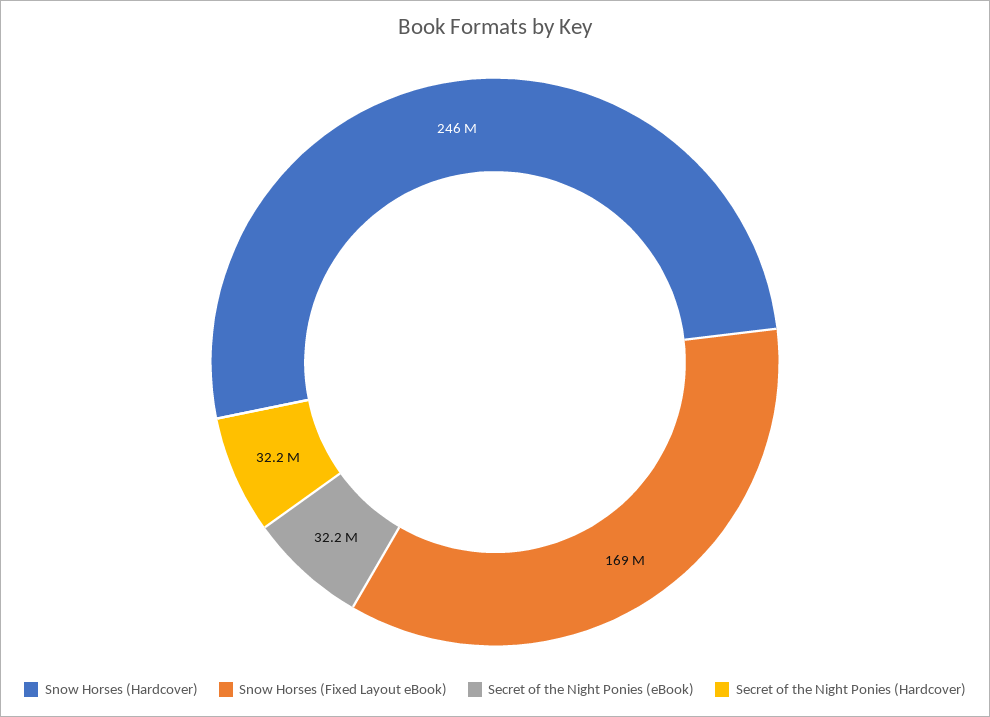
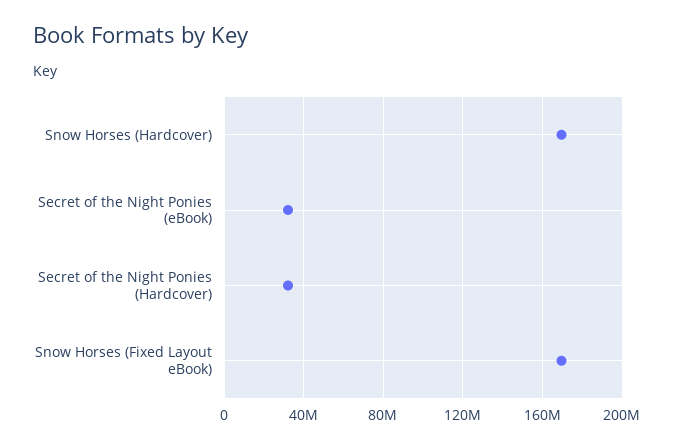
  {
-   "Snow Horses (Hardcover)": 246000000,
+   "Snow Horses (Hardcover)": 170000000,
    "Snow Horses (Fixed Layout eBook)": 169000000,
    "Secret of the Night Ponies (eBook)": 32200000,
    "Secret of the Night Ponies (Hardcover)": 32200000
  }

